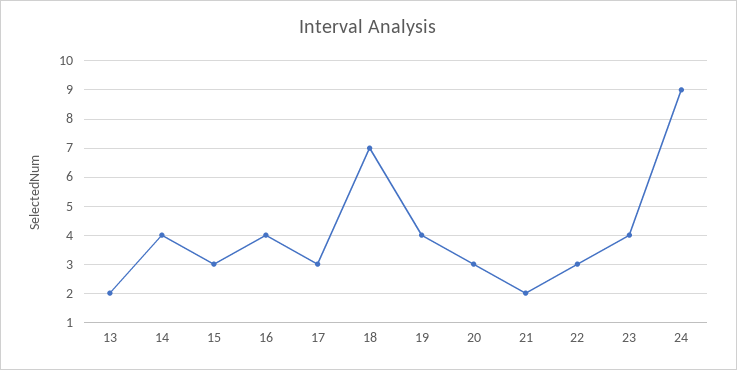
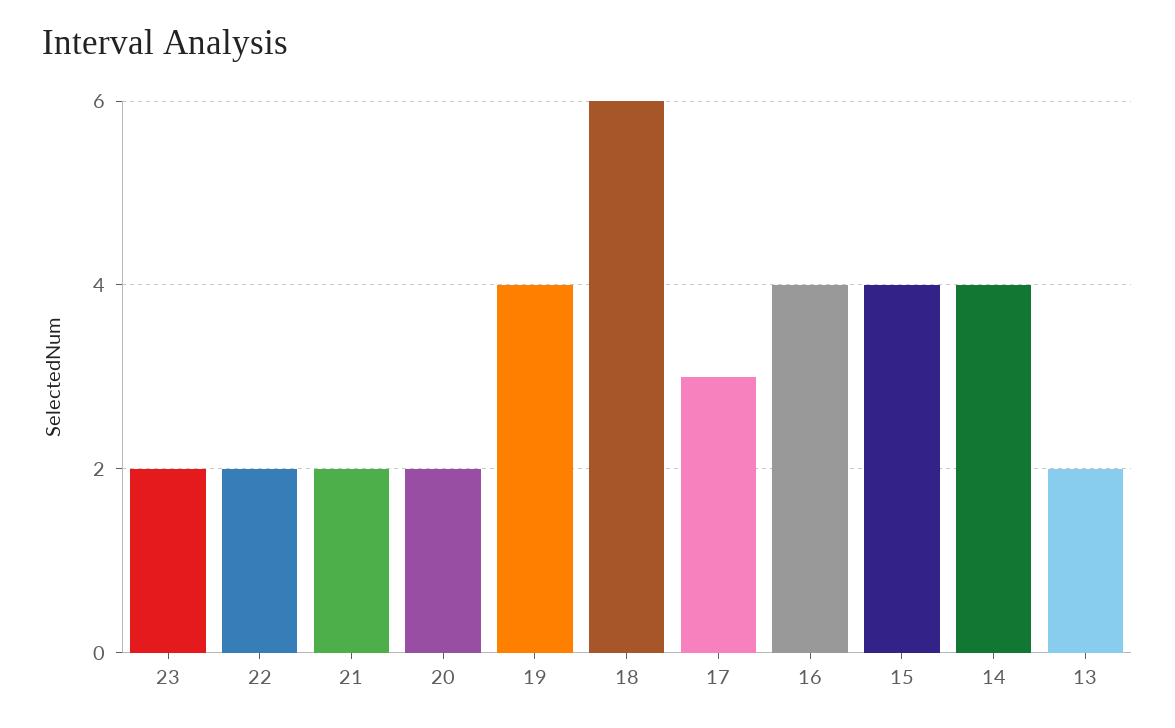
  {
    "13": 2,
    "14": 4,
-   "15": 3,
+   "15": 4,
    "16": 4,
    "17": 3,
-   "18": 7,
+   "18": 6,
    "19": 4,
-   "20": 3,
+   "20": 2,
    "21": 2,
-   "22": 3,
+   "22": 2,
-   "23": 4,
+   "23": 2
-   "24": 9
  }

